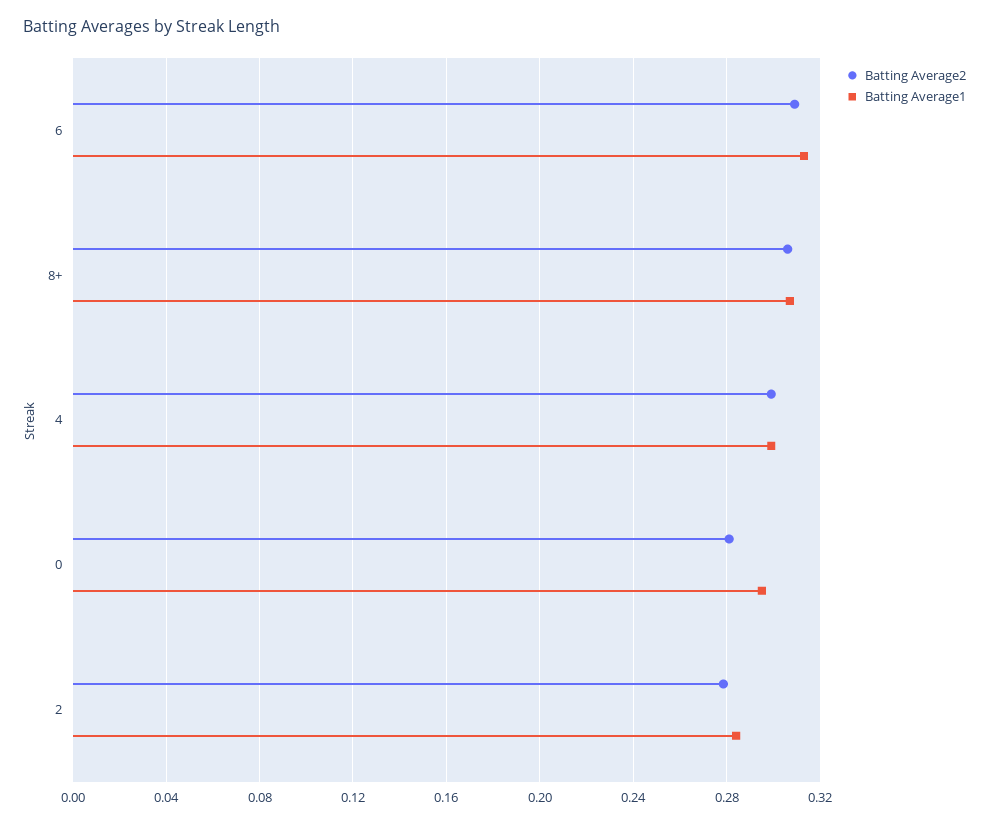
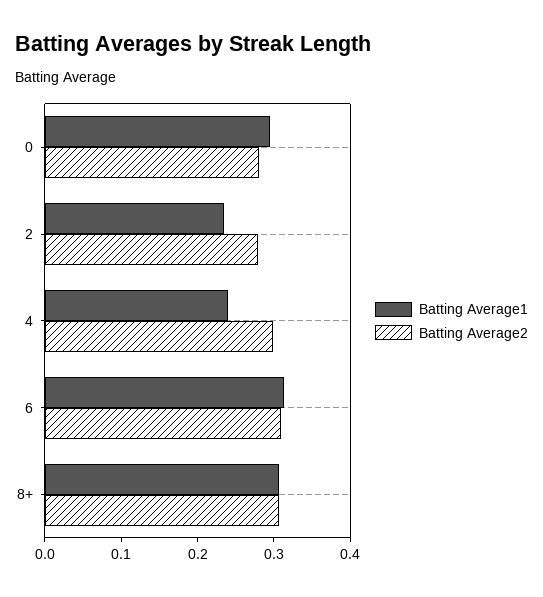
  {
    "Batting Average2": {
      "6": 0.31,
      "8+": 0.305,
      "4": 0.3,
      "0": 0.28,
      "2": 0.28
    },
    "Batting Average1": {
      "6": 0.315,
      "8+": 0.305,
-     "4": 0.3,
+     "4": 0.24,
      "0": 0.295,
-     "2": 0.285
+     "2": 0.24
    }
  }

